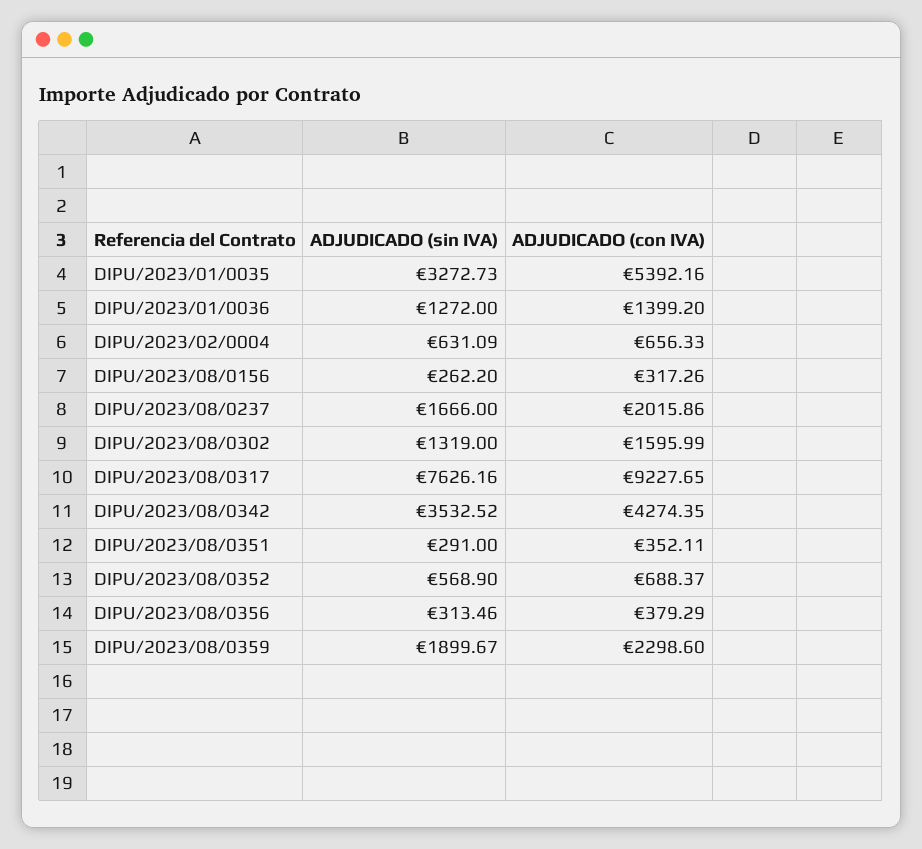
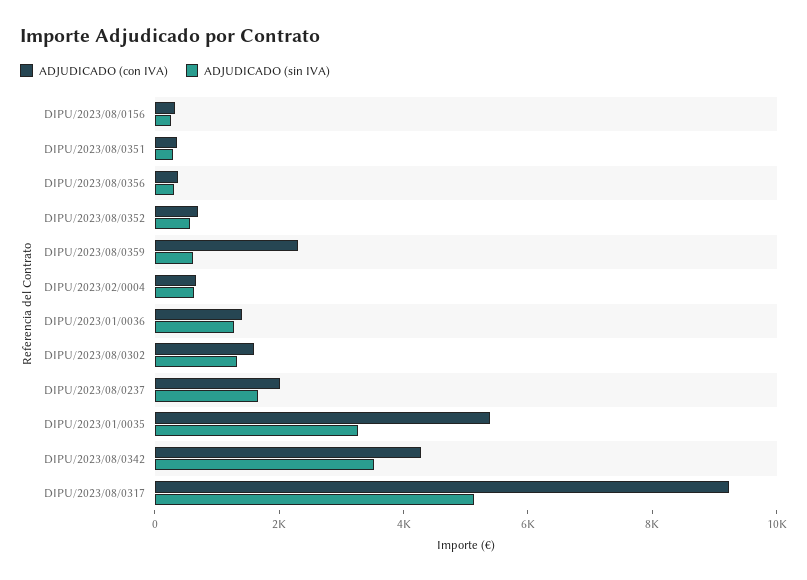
  {
    "ADJUDICADO (sin IVA)": {
      "DIPU/2023/01/0035": 3272.73,
      "DIPU/2023/01/0036": 1272,
      "DIPU/2023/02/0004": 631.09,
      "DIPU/2023/08/0156": 262.2,
      "DIPU/2023/08/0237": 1666,
      "DIPU/2023/08/0302": 1319,
-     "DIPU/2023/08/0317": 7626.16,
+     "DIPU/2023/08/0317": 5000,
      "DIPU/2023/08/0342": 3532.52,
      "DIPU/2023/08/0351": 291,
      "DIPU/2023/08/0352": 568.9,
      "DIPU/2023/08/0356": 313.46,
-     "DIPU/2023/08/0359": 1899.67
+     "DIPU/2023/08/0359": 500
    },
    "ADJUDICADO (con IVA)": {
      "DIPU/2023/01/0035": 5392.16,
      "DIPU/2023/01/0036": 1399.2,
      "DIPU/2023/02/0004": 656.33,
      "DIPU/2023/08/0156": 317.26,
      "DIPU/2023/08/0237": 2015.86,
      "DIPU/2023/08/0302": 1595.99,
      "DIPU/2023/08/0317": 9227.65,
      "DIPU/2023/08/0342": 4274.35,
      "DIPU/2023/08/0351": 352.11,
      "DIPU/2023/08/0352": 688.37,
      "DIPU/2023/08/0356": 379.29,
      "DIPU/2023/08/0359": 2298.6
    }
  }

